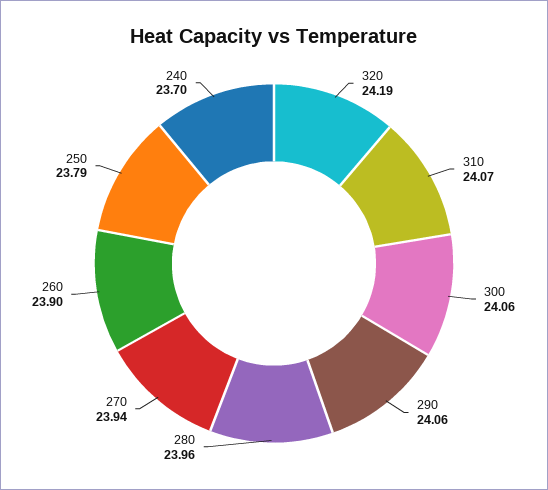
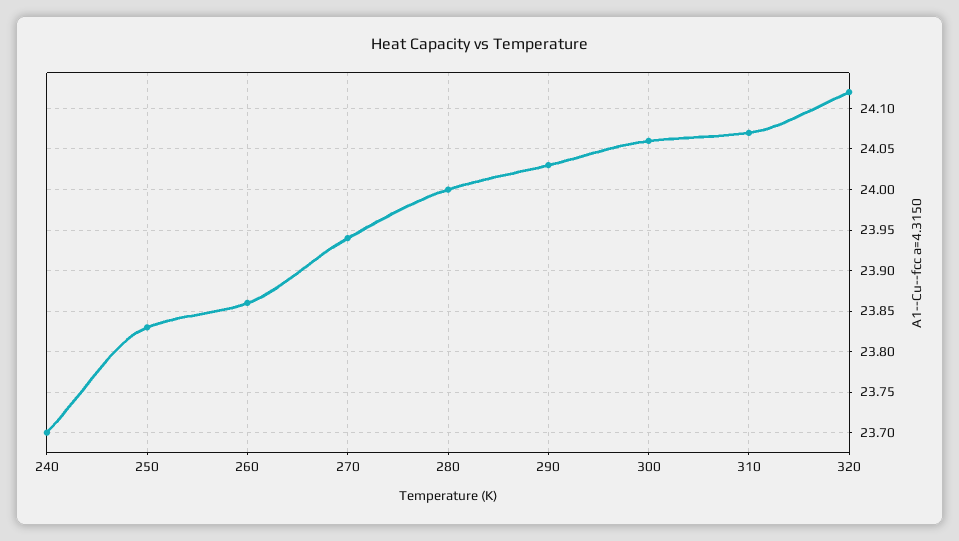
  {
-   "320": 24.19,
+   "320": 24.12,
    "310": 24.07,
    "300": 24.06,
-   "290": 24.06,
+   "290": 24.03,
-   "280": 23.96,
+   "280": 24,
    "270": 23.94,
-   "260": 23.9,
+   "260": 23.86,
-   "250": 23.79,
+   "250": 23.83,
    "240": 23.7
  }

